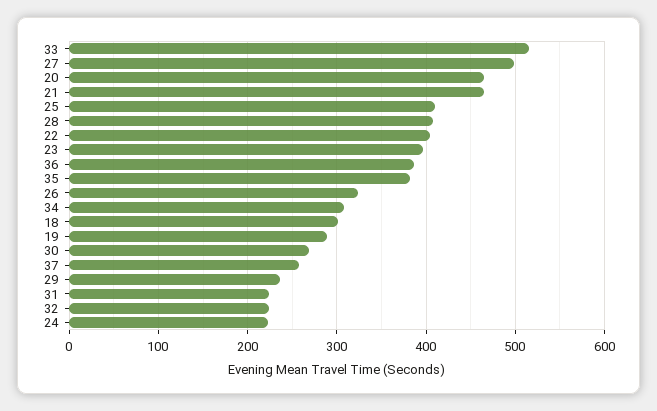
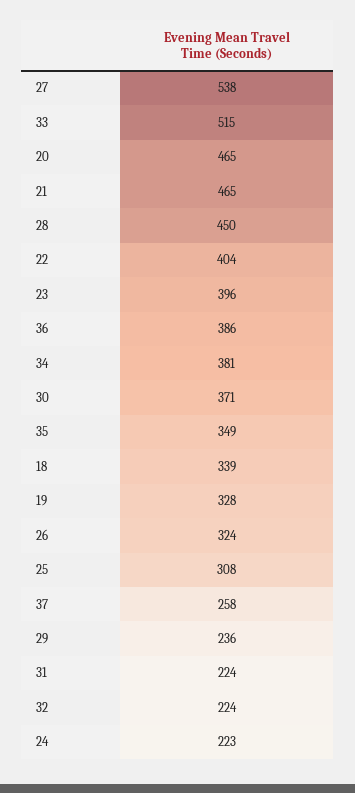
  {
    "33": 515,
-   "27": 500,
+   "27": 538,
    "20": 465,
    "21": 465,
-   "25": 410,
+   "25": 308,
-   "28": 410,
+   "28": 450,
    "22": 404,
    "23": 396,
    "36": 386,
-   "35": 380,
+   "35": 349,
    "26": 324,
-   "34": 310,
+   "34": 381,
-   "18": 300,
+   "18": 339,
-   "19": 290,
+   "19": 328,
-   "30": 270,
+   "30": 371,
    "37": 258,
    "29": 236,
    "31": 224,
    "32": 224,
    "24": 223
  }

